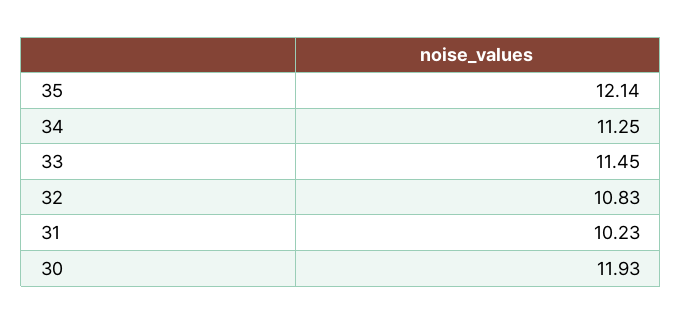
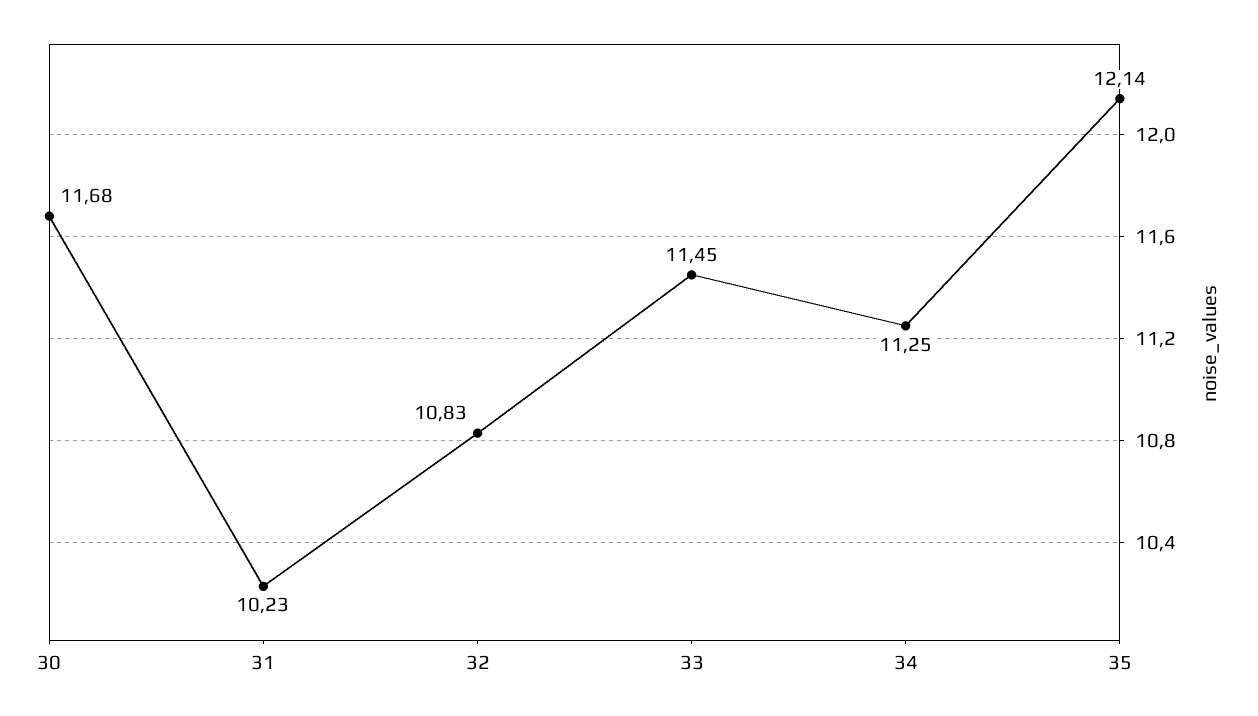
  {
    "35": 12.14,
    "34": 11.25,
    "33": 11.45,
    "32": 10.83,
    "31": 10.23,
-   "30": 11.93
+   "30": 11.68
  }

